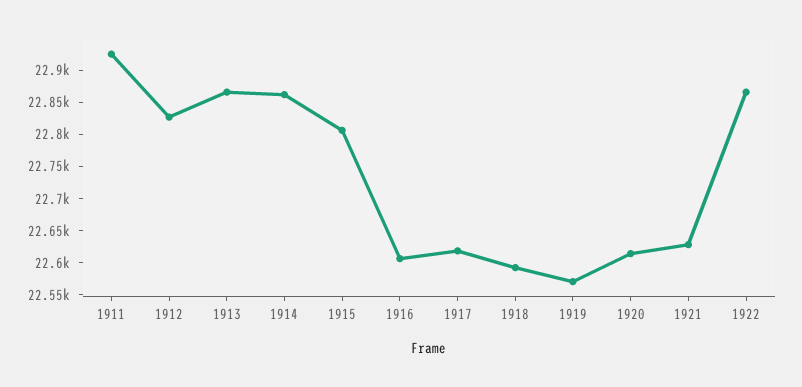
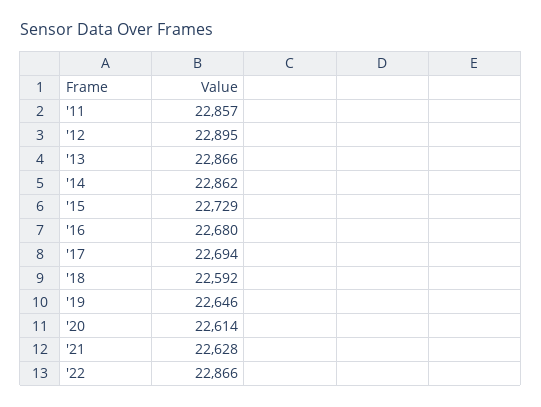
  {
-   "1911": 22925,
+   "1911": 22857,
-   "1912": 22825,
+   "1912": 22895,
    "1913": 22866,
    "1914": 22862,
-   "1915": 22800,
+   "1915": 22729,
-   "1916": 22600,
+   "1916": 22680,
-   "1917": 22625,
+   "1917": 22694,
    "1918": 22592,
-   "1919": 22575,
+   "1919": 22646,
    "1920": 22614,
    "1921": 22628,
    "1922": 22866
  }

